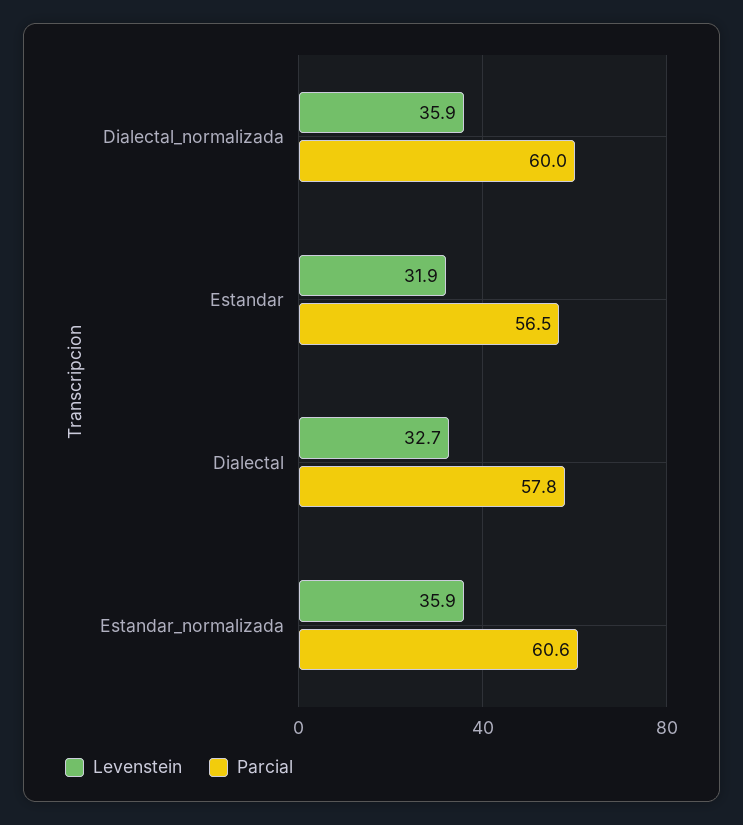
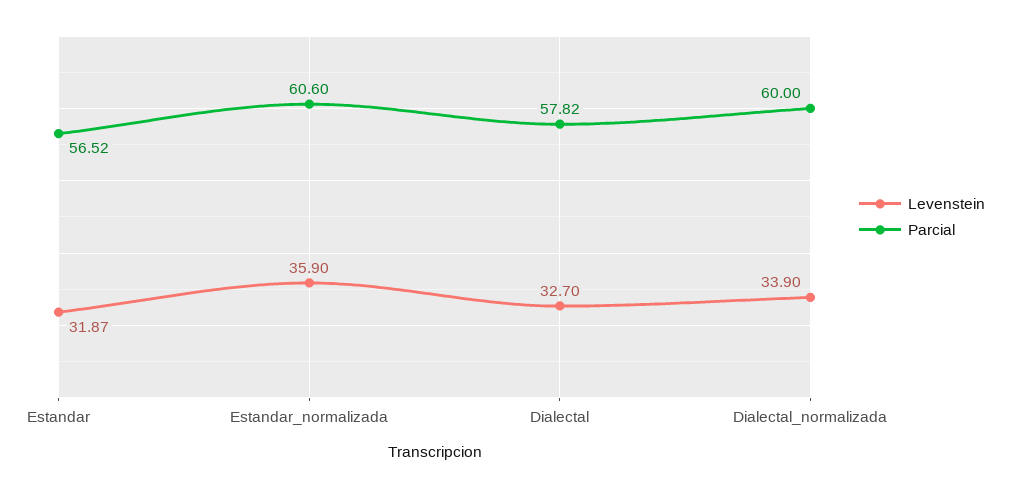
  {
    "Levenstein": {
-     "Dialectal_normalizada": 35.9,
+     "Dialectal_normalizada": 33.9,
      "Estandar": 31.87,
      "Dialectal": 32.7,
      "Estandar_normalizada": 35.9
    },
    "Parcial": {
      "Dialectal_normalizada": 60,
      "Estandar": 56.52,
      "Dialectal": 57.82,
      "Estandar_normalizada": 60.6
    }
  }

